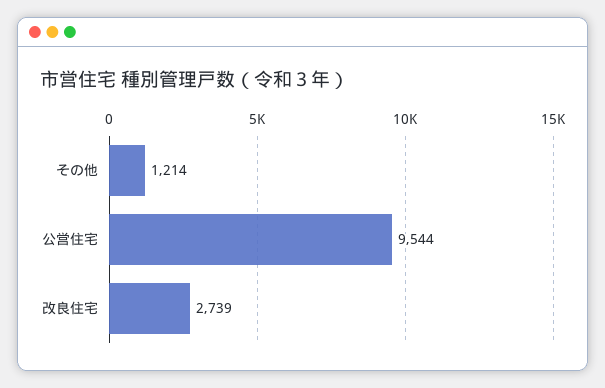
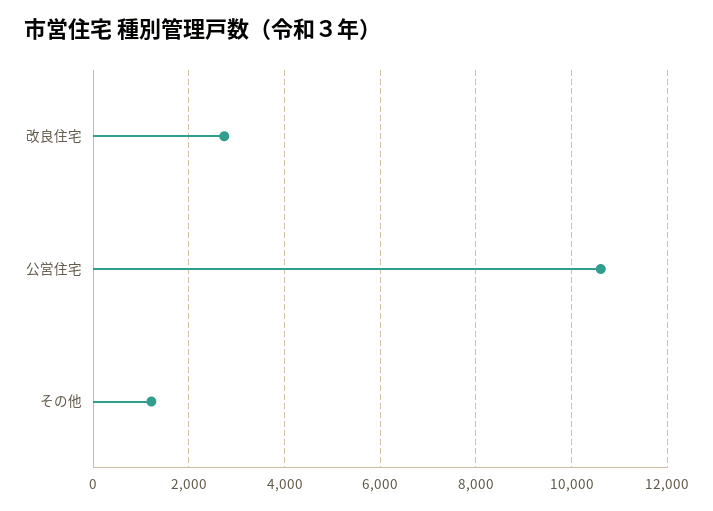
  {
    "その他": 1214,
-   "公営住宅": 9544,
+   "公営住宅": 10600,
    "改良住宅": 2739
  }

